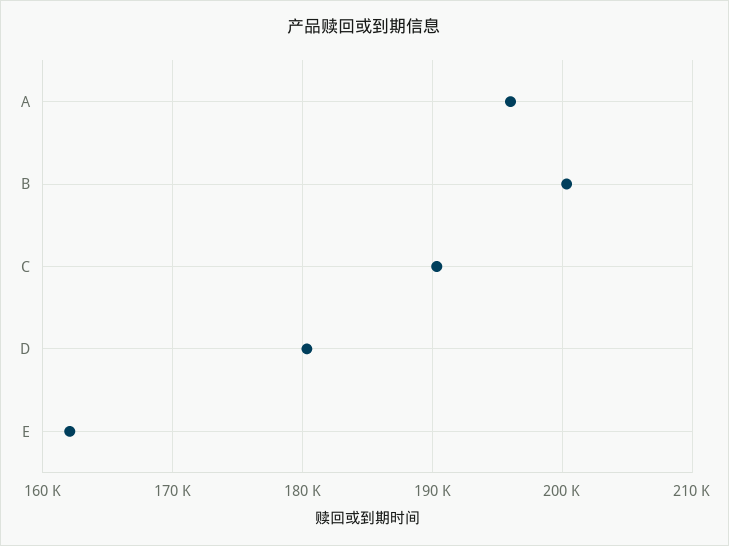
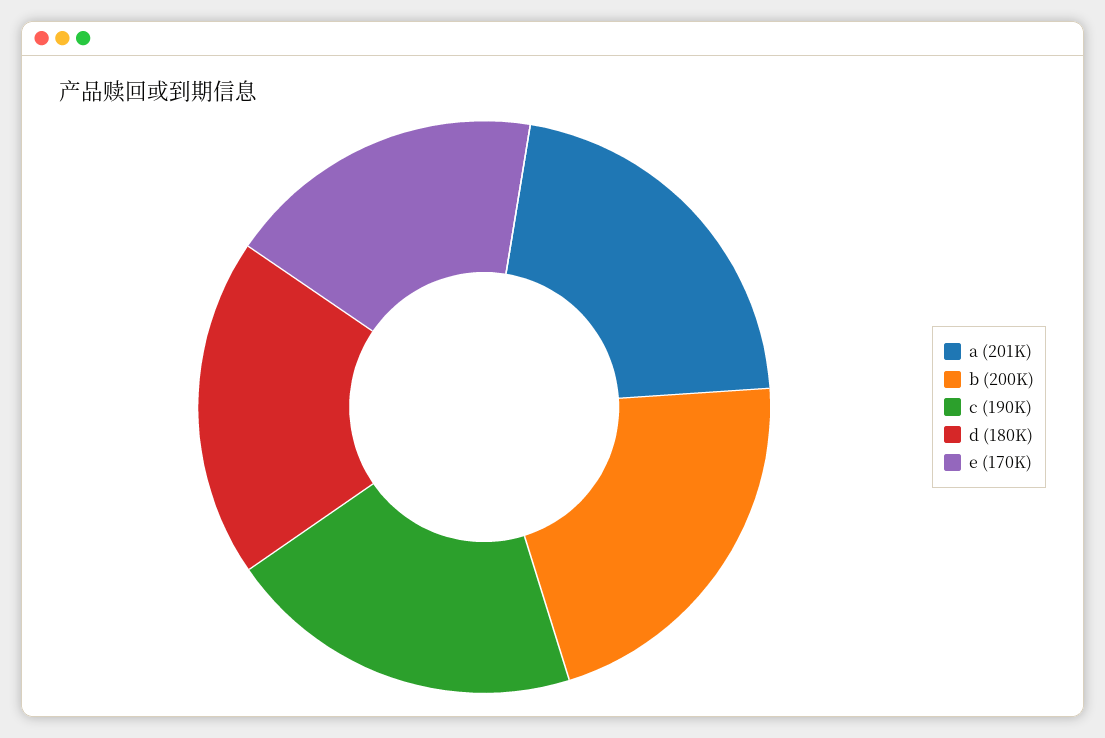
  {
-   "A": 196000,
+   "A": 201000,
    "B": 200000,
    "C": 190000,
    "D": 180000,
-   "E": 162000
+   "E": 170000
  }

